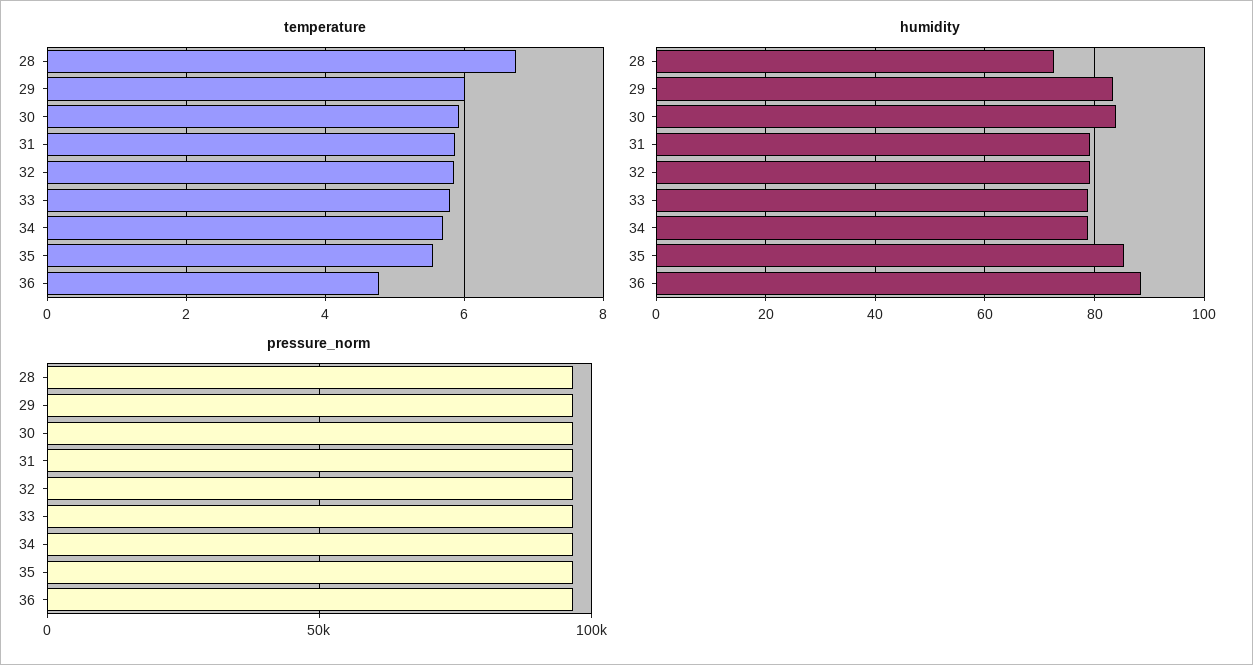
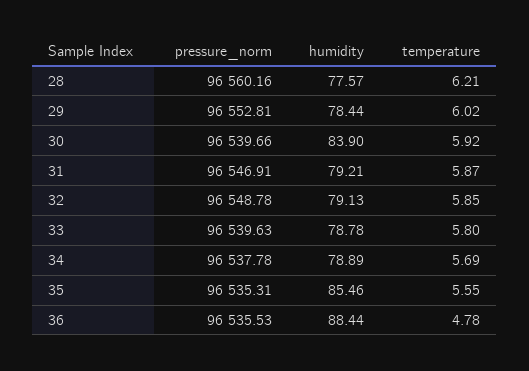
  {
    "temperature": {
-     "28": 6.8,
+     "28": 6.21,
      "29": 6.02,
      "30": 5.92,
      "31": 5.87,
      "32": 5.85,
      "33": 5.8,
      "34": 5.69,
      "35": 5.55,
      "36": 4.78
    },
    "humidity": {
-     "28": 72,
+     "28": 77.57,
-     "29": 84,
+     "29": 78.44,
      "30": 83.9,
      "31": 79.21,
      "32": 79.13,
      "33": 78.78,
      "34": 78.89,
      "35": 85.46,
      "36": 88.44
    },
    "pressure_norm": {
      "28": 96560.16,
      "29": 96552.81,
      "30": 96539.66,
      "31": 96546.91,
      "32": 96548.78,
      "33": 96539.63,
      "34": 96537.78,
      "35": 96535.31,
      "36": 96535.53
    }
  }

